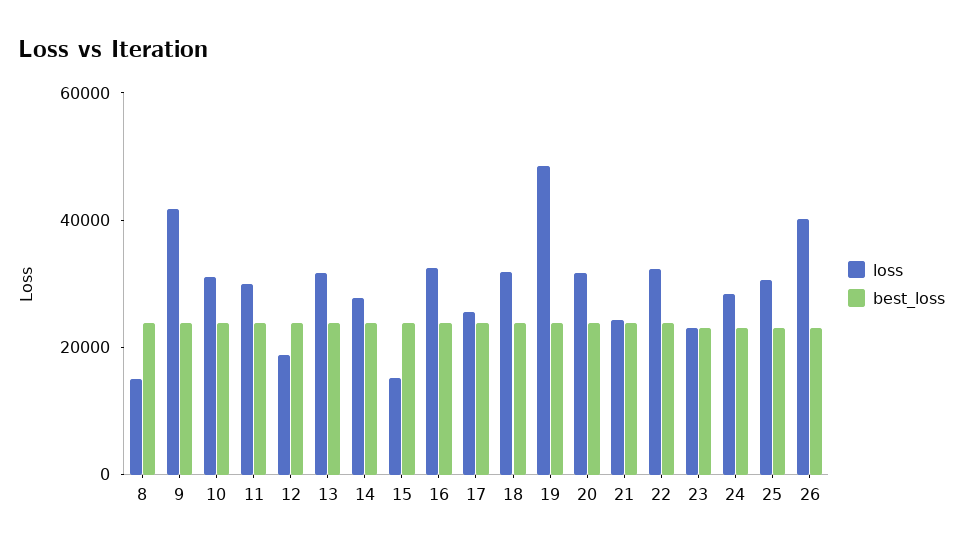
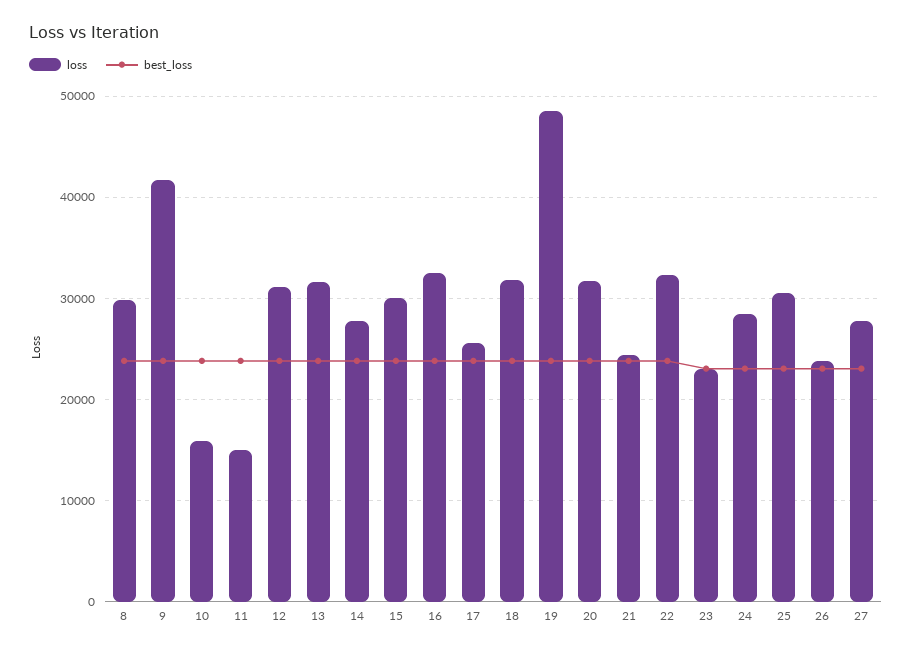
  {
    "loss": {
-     "8": 15000,
+     "8": 30000,
      "9": 42000,
-     "10": 30000,
+     "10": 16000,
-     "11": 30000,
+     "11": 15000,
-     "12": 20000,
+     "12": 31000,
      "13": 32000,
      "14": 28000,
-     "15": 15000,
+     "15": 30000,
      "16": 33000,
      "17": 26000,
      "18": 32000,
      "19": 49000,
      "20": 32000,
      "21": 24000,
      "22": 32000,
      "23": 23000,
      "24": 28000,
      "25": 31000,
-     "26": 40000
+     "26": 24000,
+     "27": 28000
    },
    "best_loss": {
      "8": 24000,
      "9": 24000,
      "10": 24000,
      "11": 24000,
      "12": 24000,
      "13": 24000,
      "14": 24000,
      "15": 24000,
      "16": 24000,
      "17": 24000,
      "18": 24000,
      "19": 24000,
      "20": 24000,
      "21": 24000,
      "22": 24000,
      "23": 23000,
      "24": 23000,
      "25": 23000,
-     "26": 23000
+     "26": 23000,
+     "27": 23000
    }
  }

